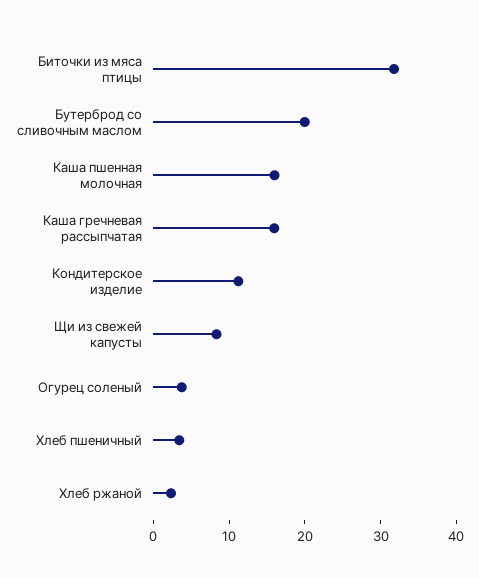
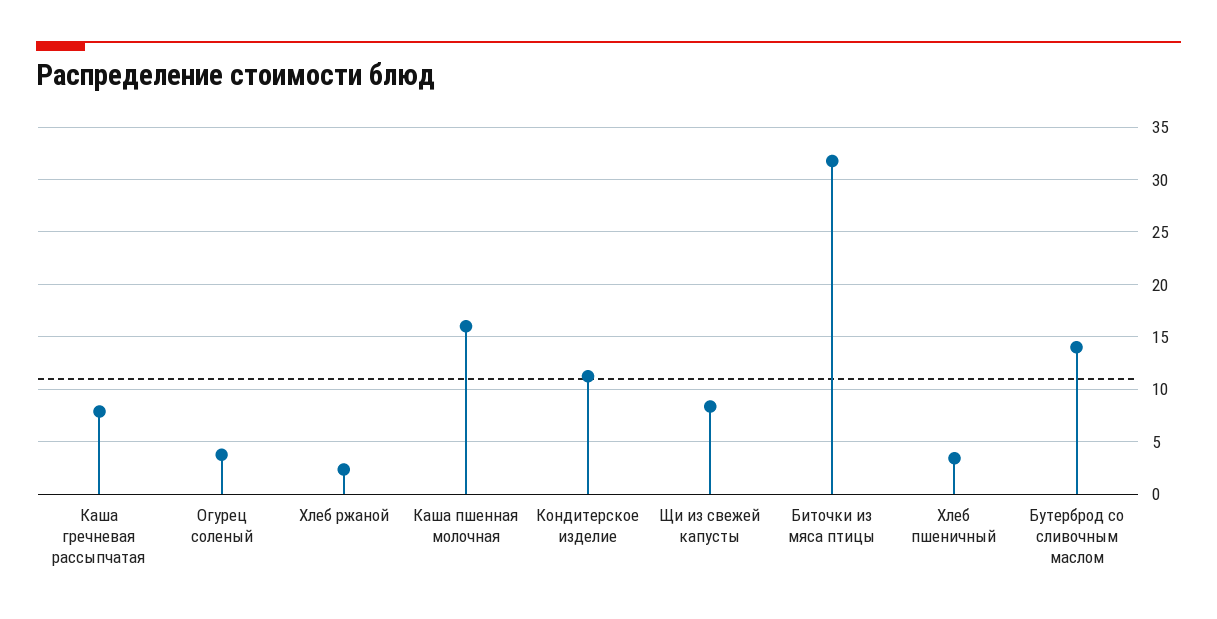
  {
    "Биточки из мяса птицы": 32,
-   "Бутерброд со сливочным маслом": 20,
+   "Бутерброд со сливочным маслом": 14,
    "Каша пшенная молочная": 16,
-   "Каша гречневая рассыпчатая": 16,
+   "Каша гречневая рассыпчатая": 8,
    "Кондитерское изделие": 11,
    "Щи из свежей капусты": 8,
    "Огурец соленый": 4,
    "Хлеб пшеничный": 3,
    "Хлеб ржаной": 2
  }

